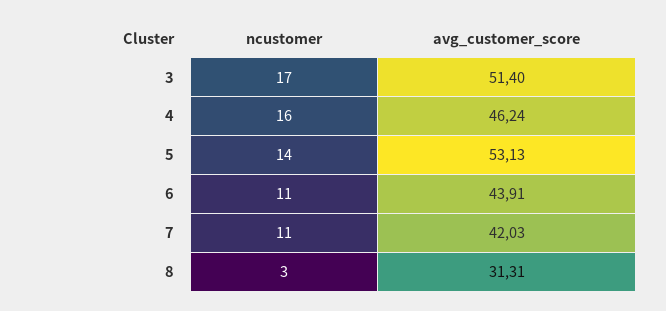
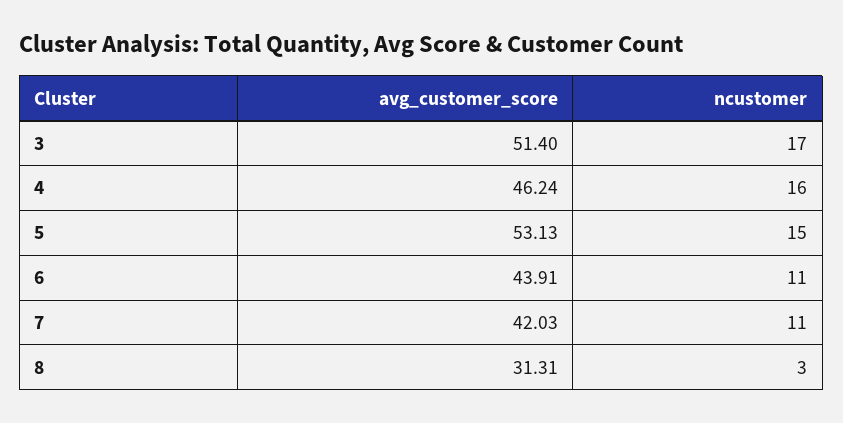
  {
    "ncustomer": {
      "3": 17,
      "4": 16,
-     "5": 14,
+     "5": 15,
      "6": 11,
      "7": 11,
      "8": 3
    },
    "avg_customer_score": {
      "3": 51.4,
      "4": 46.24,
      "5": 53.13,
      "6": 43.91,
      "7": 42.03,
      "8": 31.31
    }
  }

